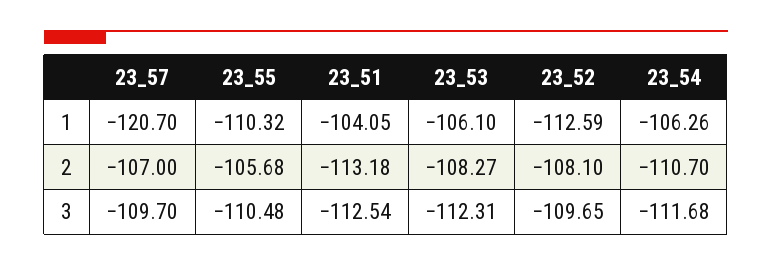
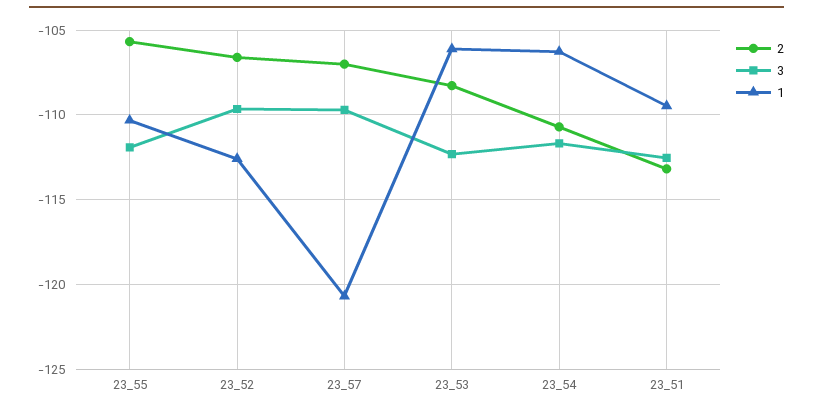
  {
    "1": {
      "23_57": -120.7,
      "23_55": -110.32,
-     "23_51": -104.05,
+     "23_51": -109.5,
      "23_53": -106.1,
      "23_52": -112.59,
      "23_54": -106.26
    },
    "2": {
      "23_57": -107,
      "23_55": -105.68,
      "23_51": -113.18,
      "23_53": -108.27,
-     "23_52": -108.1,
+     "23_52": -106.5,
      "23_54": -110.7
    },
    "3": {
      "23_57": -109.7,
-     "23_55": -110.48,
+     "23_55": -112,
      "23_51": -112.54,
      "23_53": -112.31,
      "23_52": -109.65,
      "23_54": -111.68
    }
  }

